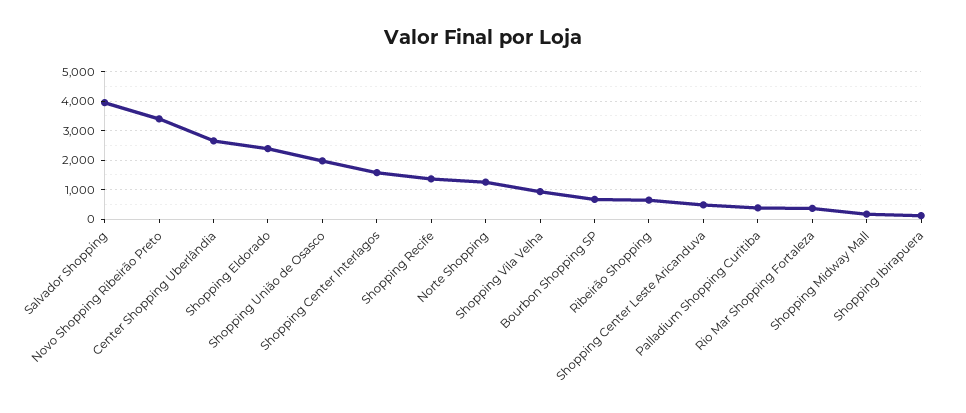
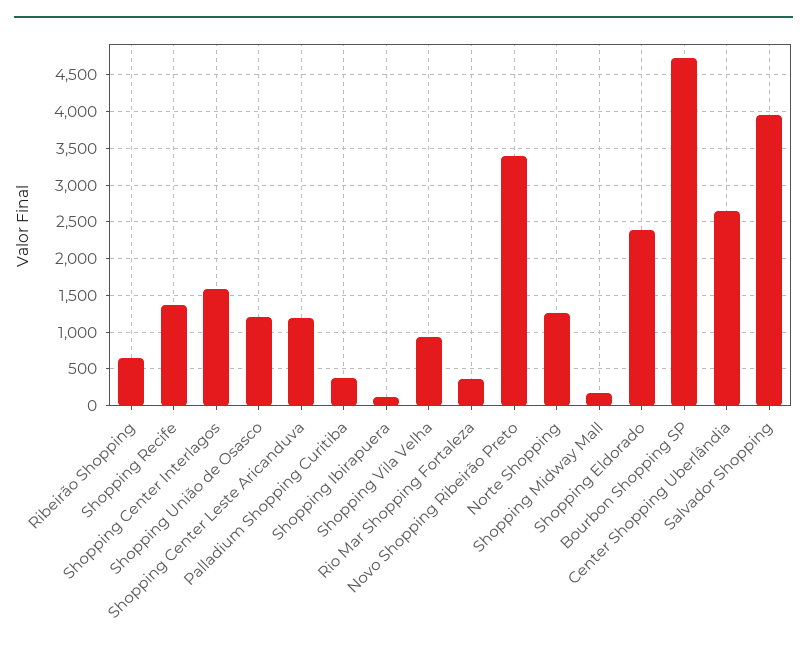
  {
    "Salvador Shopping": 4000,
    "Novo Shopping Ribeirão Preto": 3400,
    "Center Shopping Uberlândia": 2700,
    "Shopping Eldorado": 2400,
-   "Shopping União de Osasco": 2000,
+   "Shopping União de Osasco": 1200,
    "Shopping Center Interlagos": 1600,
    "Shopping Recife": 1400,
    "Norte Shopping": 1300,
    "Shopping Vila Velha": 900,
-   "Bourbon Shopping SP": 750,
+   "Bourbon Shopping SP": 4700,
    "Ribeirão Shopping": 700,
-   "Shopping Center Leste Aricanduva": 500,
+   "Shopping Center Leste Aricanduva": 1200,
    "Palladium Shopping Curitiba": 400,
    "Rio Mar Shopping Fortaleza": 400,
    "Shopping Midway Mall": 200,
    "Shopping Ibirapuera": 100
  }

